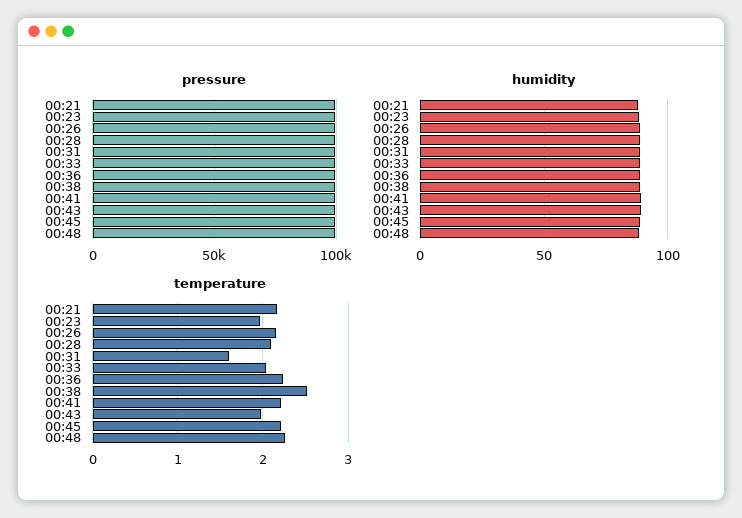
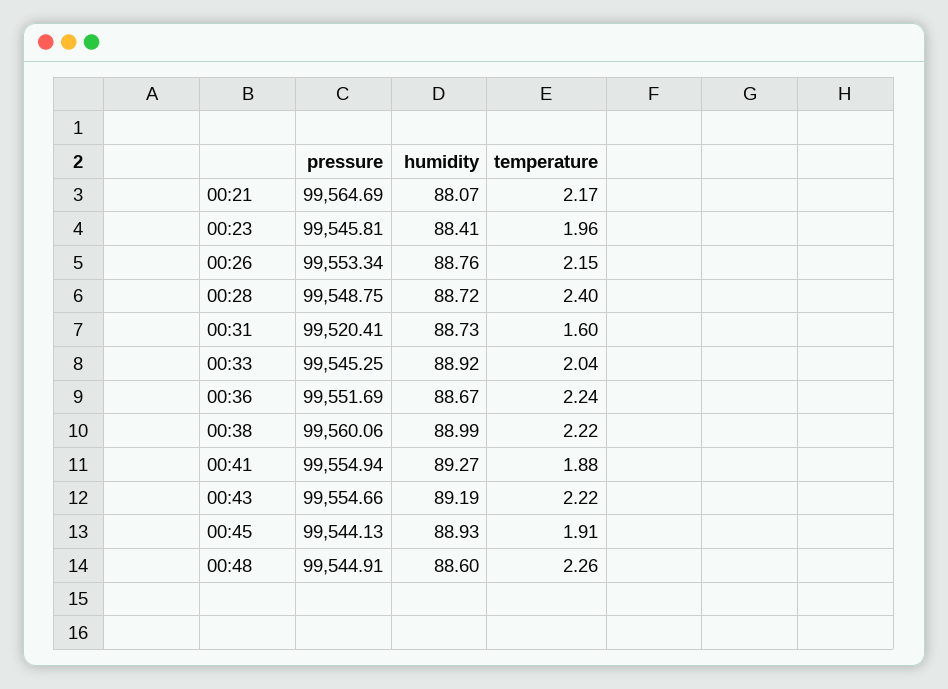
  {
    "pressure": {
      "00:21": 99564.69,
      "00:23": 99545.81,
      "00:26": 99553.34,
      "00:28": 99548.75,
      "00:31": 99520.41,
      "00:33": 99545.25,
      "00:36": 99551.69,
      "00:38": 99560.06,
      "00:41": 99554.94,
      "00:43": 99554.66,
      "00:45": 99544.13,
      "00:48": 99544.91
    },
    "humidity": {
      "00:21": 88.07,
      "00:23": 88.41,
      "00:26": 88.76,
      "00:28": 88.72,
      "00:31": 88.73,
      "00:33": 88.92,
      "00:36": 88.67,
      "00:38": 88.99,
      "00:41": 89.27,
      "00:43": 89.19,
      "00:45": 88.93,
      "00:48": 88.6
    },
    "temperature": {
      "00:21": 2.17,
      "00:23": 1.96,
      "00:26": 2.15,
-     "00:28": 2.1,
+     "00:28": 2.4,
      "00:31": 1.6,
      "00:33": 2.04,
      "00:36": 2.24,
-     "00:38": 2.5,
+     "00:38": 2.22,
-     "00:41": 2.2,
+     "00:41": 1.88,
-     "00:43": 2,
+     "00:43": 2.22,
-     "00:45": 2.2,
+     "00:45": 1.91,
      "00:48": 2.26
    }
  }

